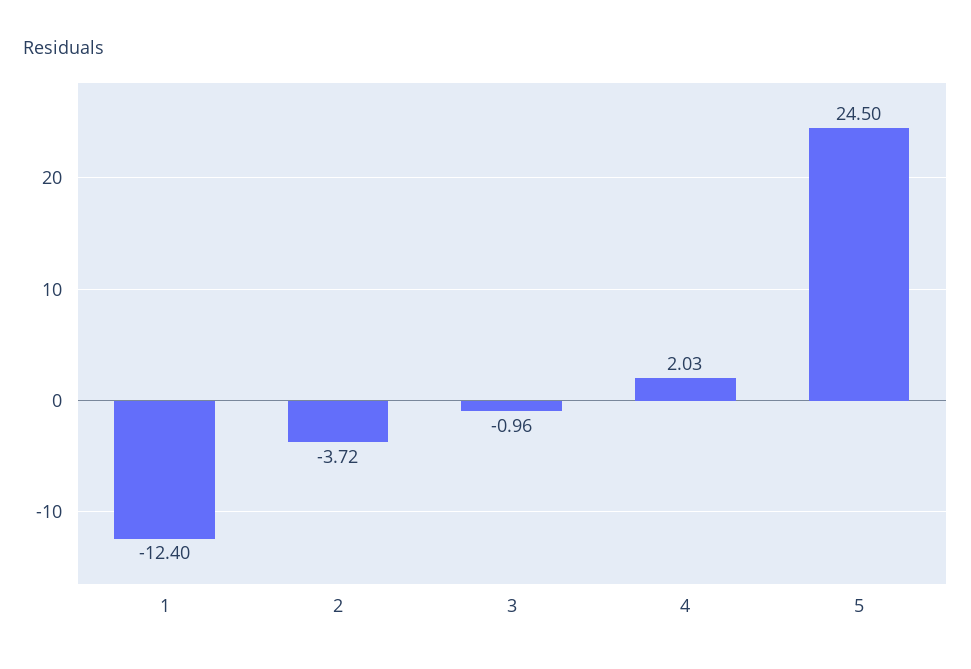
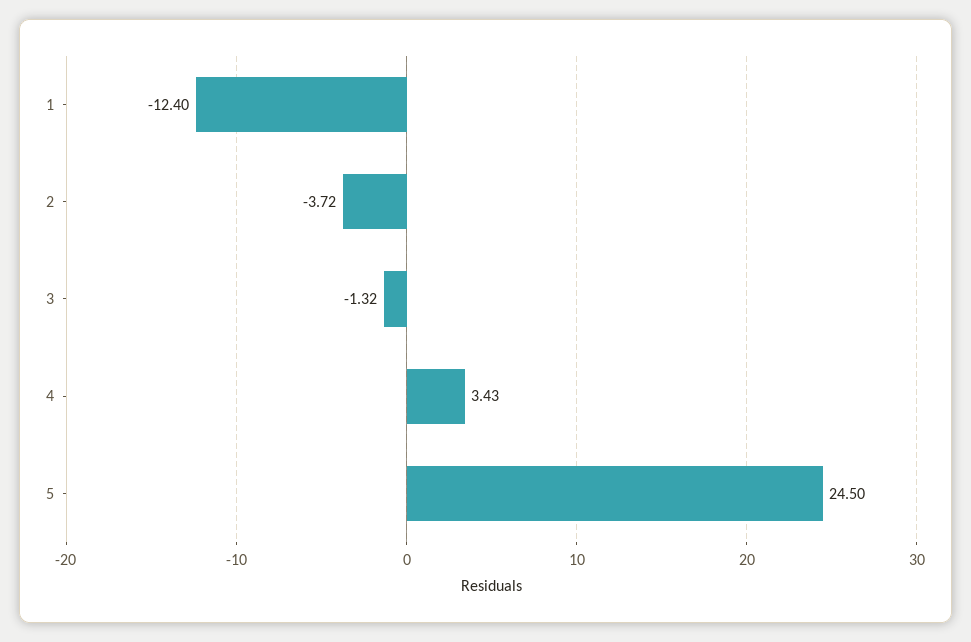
  {
    "1": -12.4,
    "2": -3.72,
-   "3": -0.96,
+   "3": -1.32,
-   "4": 2.03,
+   "4": 3.43,
    "5": 24.5
  }

